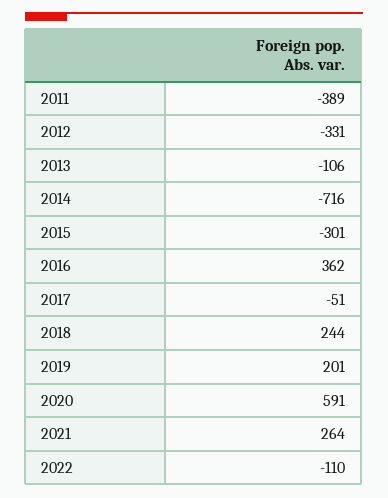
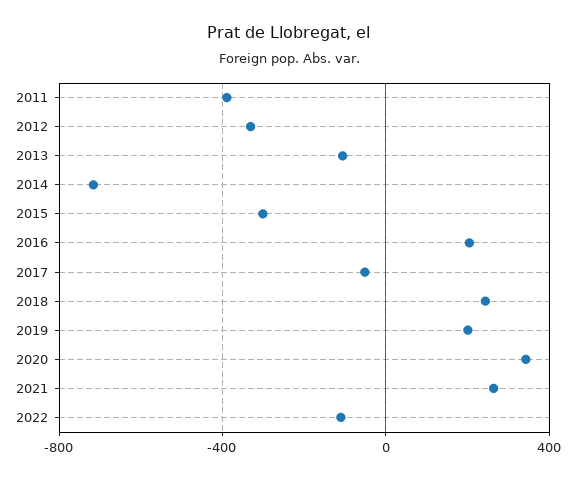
  {
    "2011": -389,
    "2012": -331,
    "2013": -106,
    "2014": -716,
    "2015": -301,
-   "2016": 362,
+   "2016": 200,
    "2017": -51,
    "2018": 244,
    "2019": 201,
-   "2020": 591,
+   "2020": 350,
    "2021": 264,
    "2022": -110
  }

